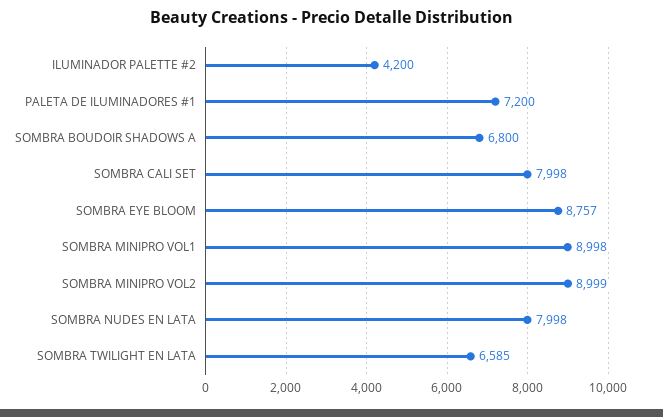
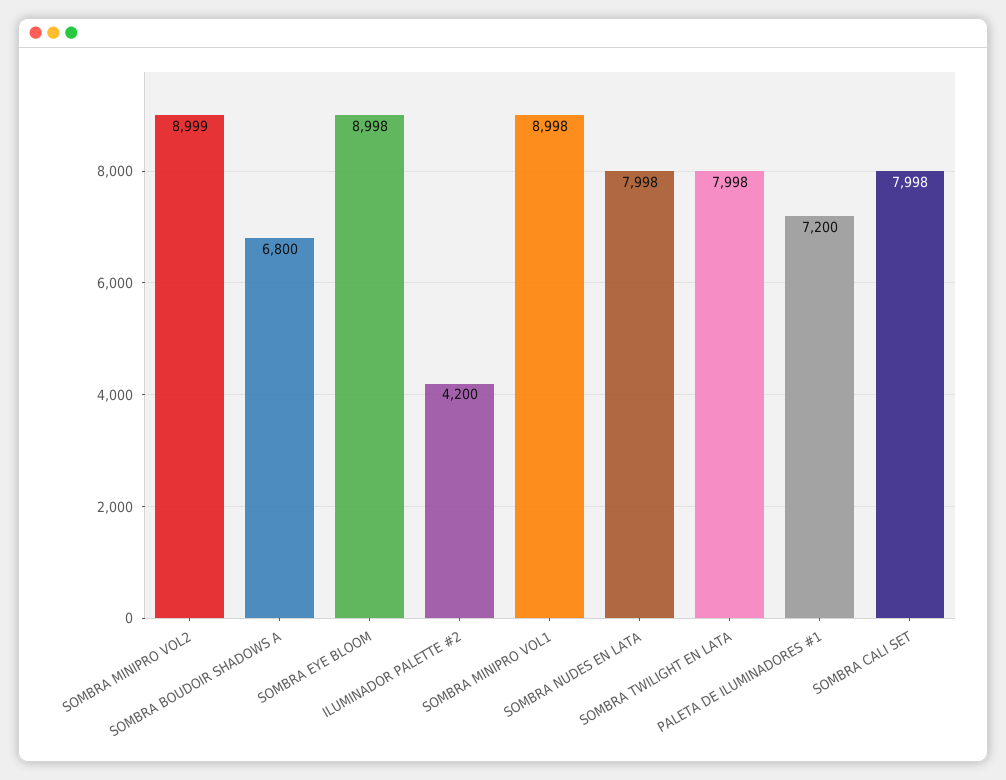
  {
    "ILUMINADOR PALETTE #2": 4200,
    "PALETA DE ILUMINADORES #1": 7200,
    "SOMBRA BOUDOIR SHADOWS A": 6800,
    "SOMBRA CALI SET": 7998,
-   "SOMBRA EYE BLOOM": 8757,
+   "SOMBRA EYE BLOOM": 8998,
    "SOMBRA MINIPRO VOL1": 8998,
    "SOMBRA MINIPRO VOL2": 8999,
    "SOMBRA NUDES EN LATA": 7998,
-   "SOMBRA TWILIGHT EN LATA": 6585
+   "SOMBRA TWILIGHT EN LATA": 7998
  }

